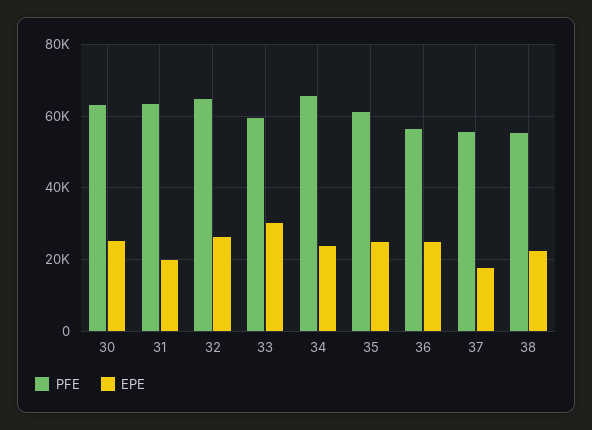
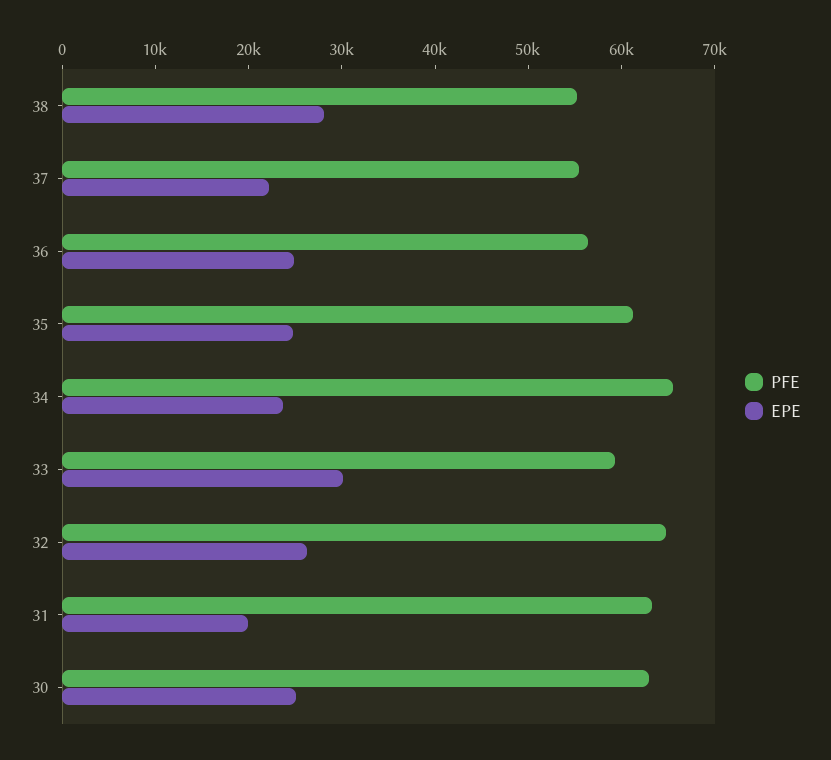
  {
    "PFE": {
      "30": 62000,
      "31": 64000,
      "32": 64000,
      "33": 60000,
      "34": 66000,
      "35": 62000,
      "36": 56000,
      "37": 56000,
      "38": 56000
    },
    "EPE": {
      "30": 26000,
      "31": 20000,
      "32": 26000,
      "33": 30000,
      "34": 24000,
      "35": 24000,
      "36": 24000,
-     "37": 18000,
+     "37": 22000,
-     "38": 22000
+     "38": 28000
    }
  }

